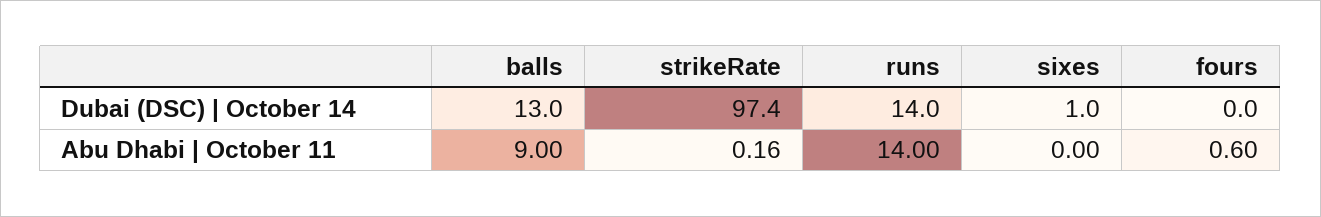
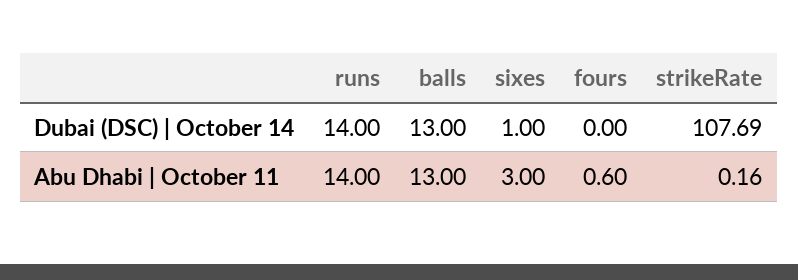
  {
    "balls": {
      "Dubai (DSC) | October 14": 13,
-     "Abu Dhabi | October 11": 9
+     "Abu Dhabi | October 11": 13
    },
    "strikeRate": {
-     "Dubai (DSC) | October 14": 97.4,
+     "Dubai (DSC) | October 14": 107.69,
      "Abu Dhabi | October 11": 0.16
    },
    "runs": {
      "Dubai (DSC) | October 14": 14,
      "Abu Dhabi | October 11": 14
    },
    "sixes": {
      "Dubai (DSC) | October 14": 1,
-     "Abu Dhabi | October 11": 0
+     "Abu Dhabi | October 11": 3
    },
    "fours": {
      "Dubai (DSC) | October 14": 0,
      "Abu Dhabi | October 11": 0.6
    }
  }

